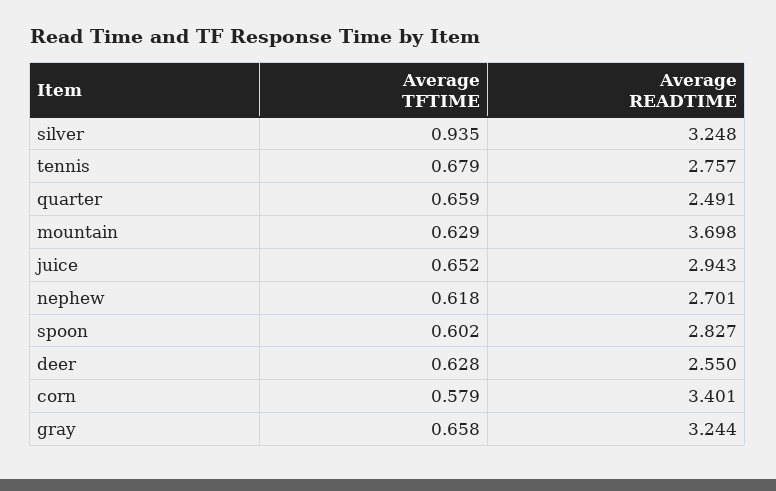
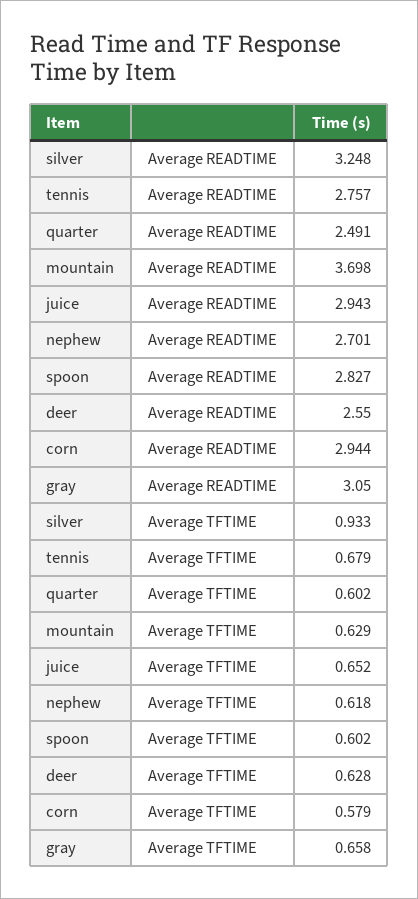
  {
    "Average TFTIME": {
-     "silver": 0.935,
+     "silver": 0.933,
      "tennis": 0.679,
-     "quarter": 0.659,
+     "quarter": 0.602,
      "mountain": 0.629,
      "juice": 0.652,
      "nephew": 0.618,
      "spoon": 0.602,
      "deer": 0.628,
      "corn": 0.579,
      "gray": 0.658
    },
    "Average READTIME": {
      "silver": 3.248,
      "tennis": 2.757,
      "quarter": 2.491,
      "mountain": 3.698,
      "juice": 2.943,
      "nephew": 2.701,
      "spoon": 2.827,
      "deer": 2.55,
-     "corn": 3.401,
+     "corn": 2.944,
-     "gray": 3.244
+     "gray": 3.05
    }
  }

